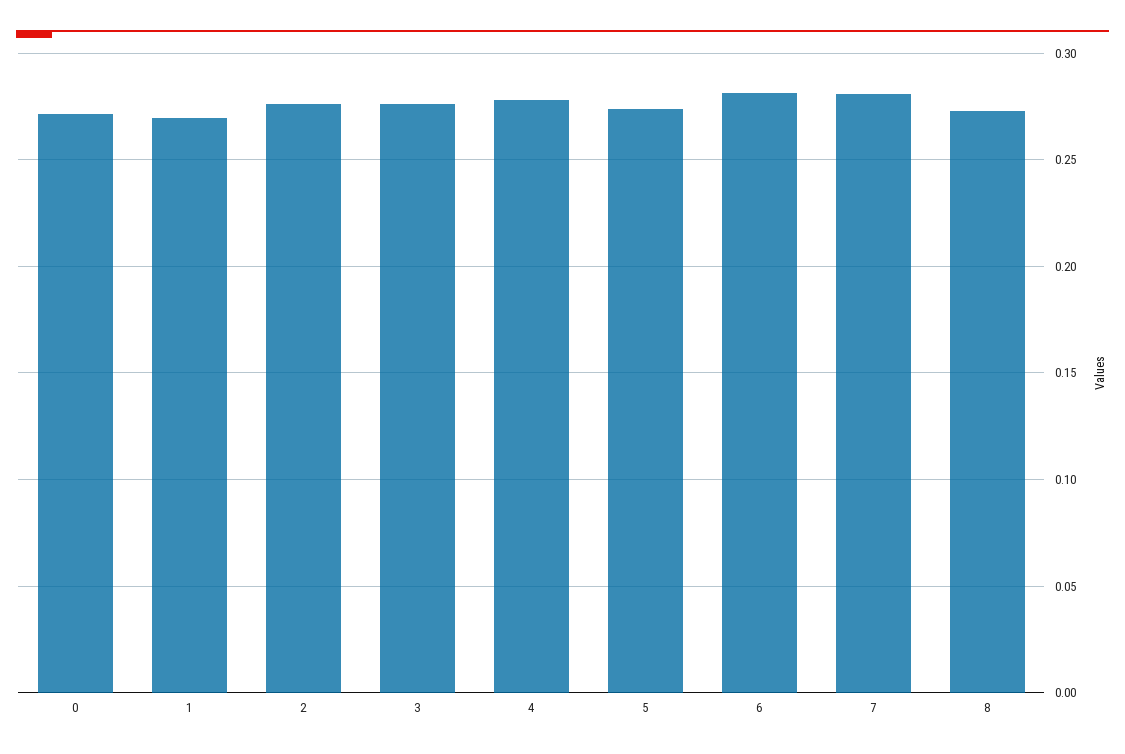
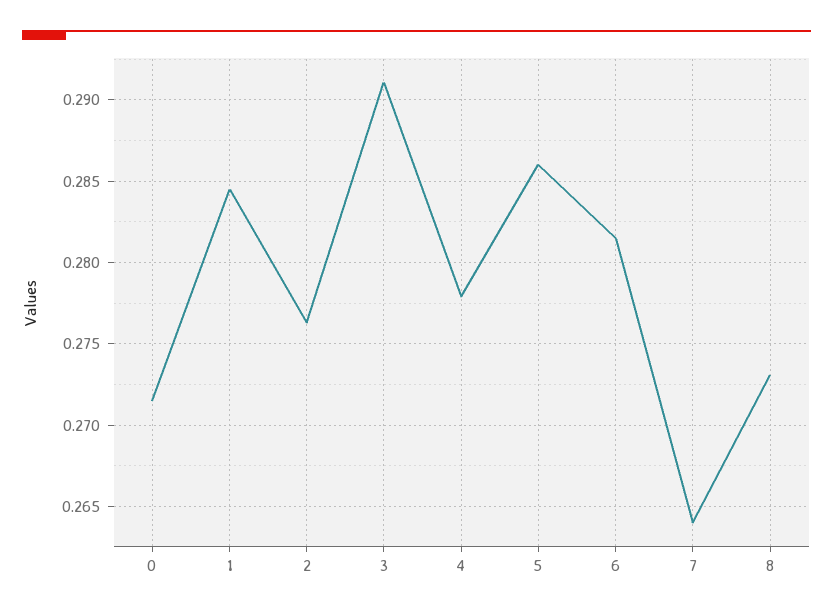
  {
    "0": 0.2715,
-   "1": 0.27,
+   "1": 0.2845,
    "2": 0.2765,
-   "3": 0.275,
+   "3": 0.291,
    "4": 0.278,
-   "5": 0.275,
+   "5": 0.286,
    "6": 0.2815,
-   "7": 0.28,
+   "7": 0.264,
    "8": 0.273
  }

